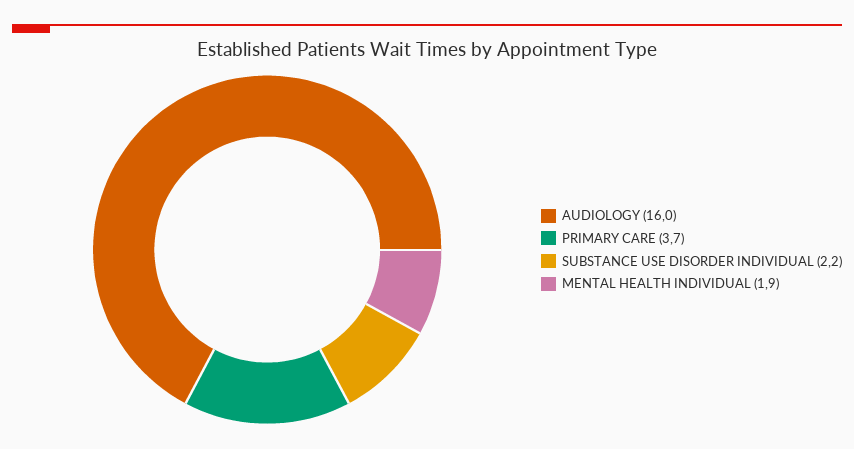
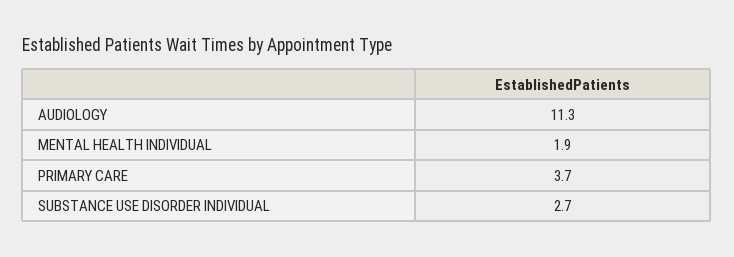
  {
-   "AUDIOLOGY": 16,
+   "AUDIOLOGY": 11.3,
    "PRIMARY CARE": 3.7,
-   "SUBSTANCE USE DISORDER INDIVIDUAL": 2.2,
+   "SUBSTANCE USE DISORDER INDIVIDUAL": 2.7,
    "MENTAL HEALTH INDIVIDUAL": 1.9
  }

